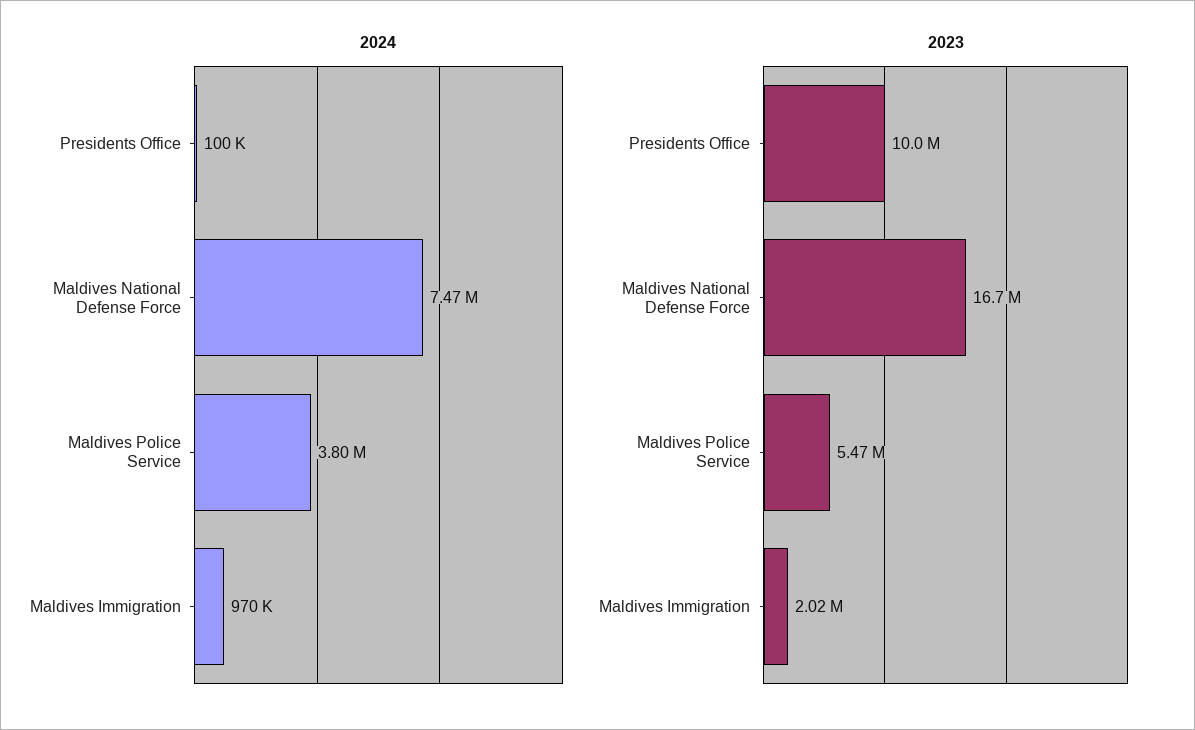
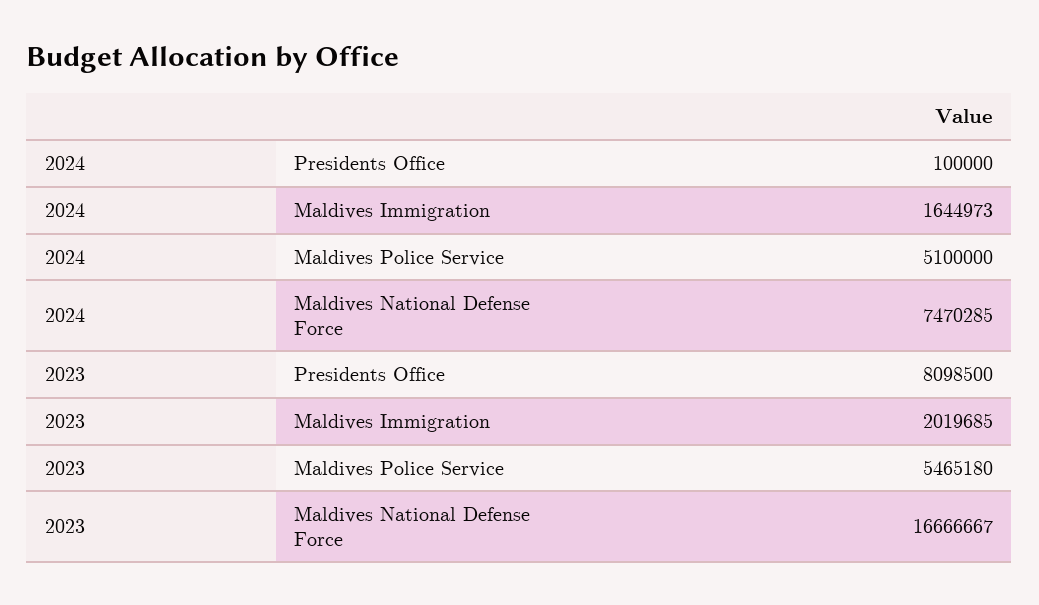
  {
    "2024": {
      "Presidents Office": 100000,
      "Maldives National Defense Force": 7470285,
-     "Maldives Police Service": 3800000,
+     "Maldives Police Service": 5100000,
-     "Maldives Immigration": 970000
+     "Maldives Immigration": 1644973
    },
    "2023": {
-     "Presidents Office": 10000000,
+     "Presidents Office": 8098500,
      "Maldives National Defense Force": 16666667,
      "Maldives Police Service": 5465180,
      "Maldives Immigration": 2019685
    }
  }

